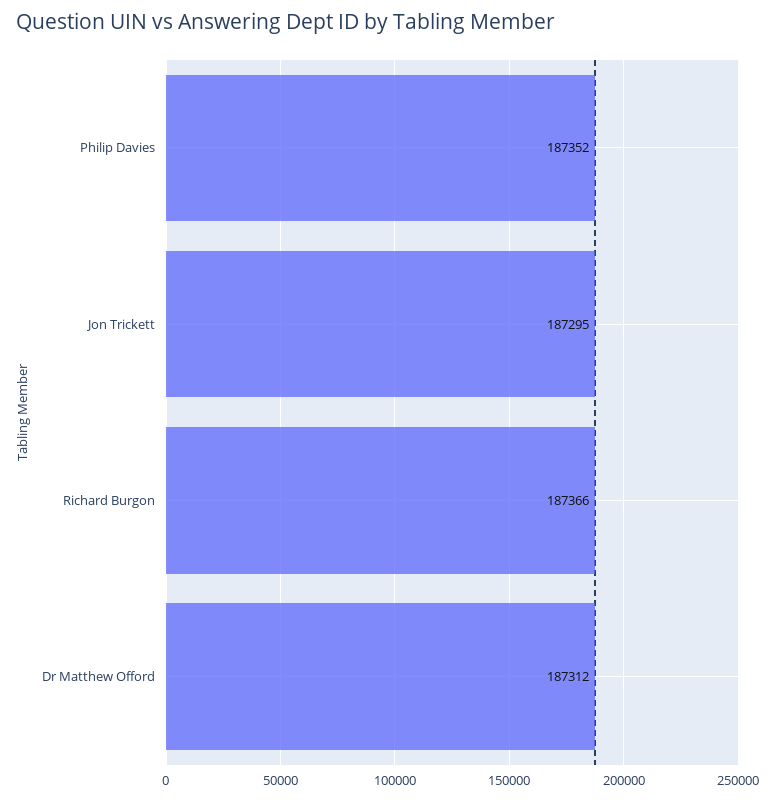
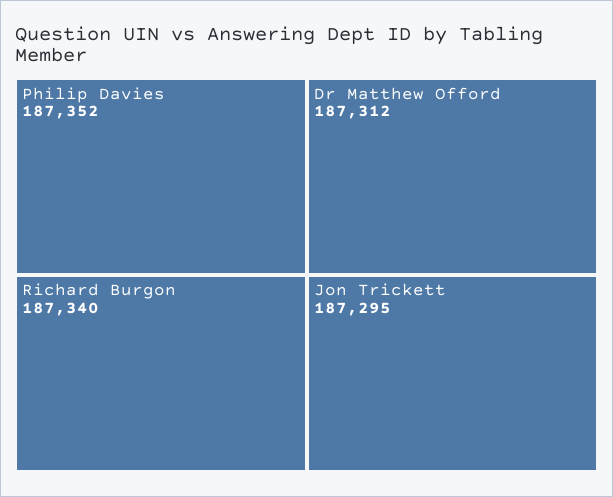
  {
    "Philip Davies": 187352,
    "Jon Trickett": 187295,
-   "Richard Burgon": 187366,
+   "Richard Burgon": 187340,
    "Dr Matthew Offord": 187312
  }

